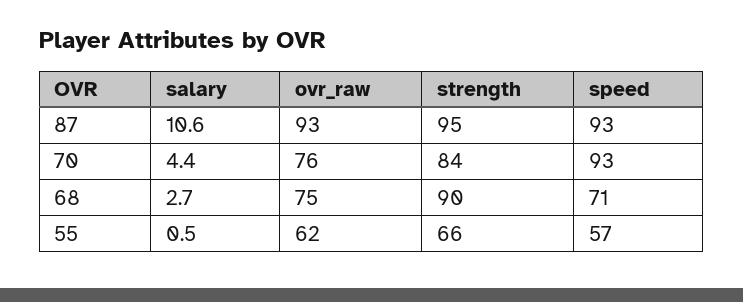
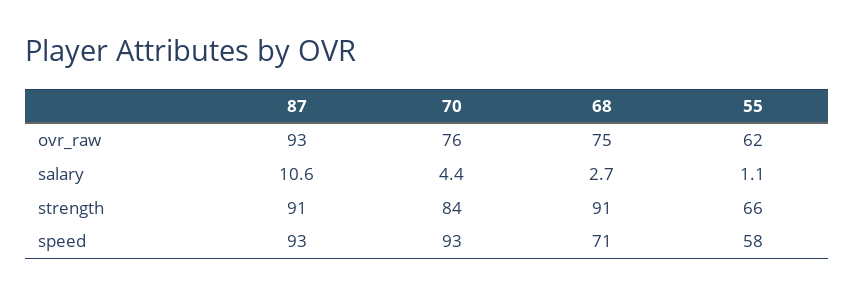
  {
    "salary": {
      "87": 10.6,
      "70": 4.4,
      "68": 2.7,
-     "55": 0.5
+     "55": 1.1
    },
    "ovr_raw": {
      "87": 93,
      "70": 76,
      "68": 75,
      "55": 62
    },
    "strength": {
-     "87": 95,
+     "87": 91,
      "70": 84,
-     "68": 90,
+     "68": 91,
      "55": 66
    },
    "speed": {
      "87": 93,
      "70": 93,
      "68": 71,
-     "55": 57
+     "55": 58
    }
  }

